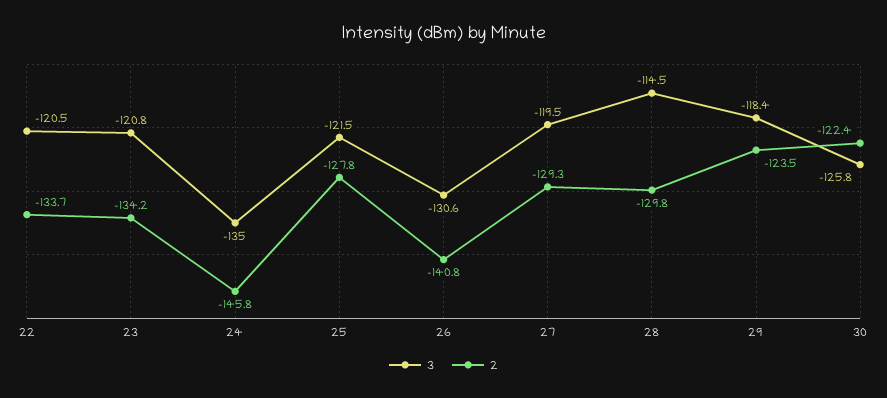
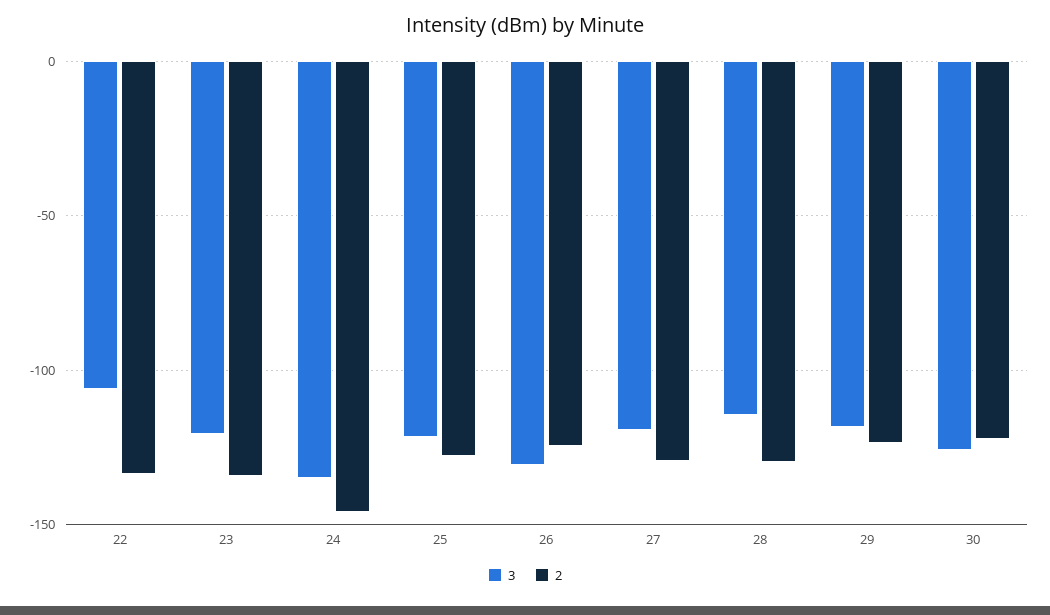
  {
    "3": {
-     "22": -120.5,
+     "22": -105,
      "23": -120.8,
      "24": -135,
      "25": -121.5,
      "26": -130.6,
      "27": -119.5,
      "28": -114.5,
      "29": -118.4,
      "30": -125.8
    },
    "2": {
      "22": -133.7,
      "23": -134.2,
      "24": -145.8,
      "25": -127.8,
-     "26": -140.8,
+     "26": -125,
      "27": -129.3,
      "28": -129.8,
      "29": -123.5,
      "30": -122.4
    }
  }

